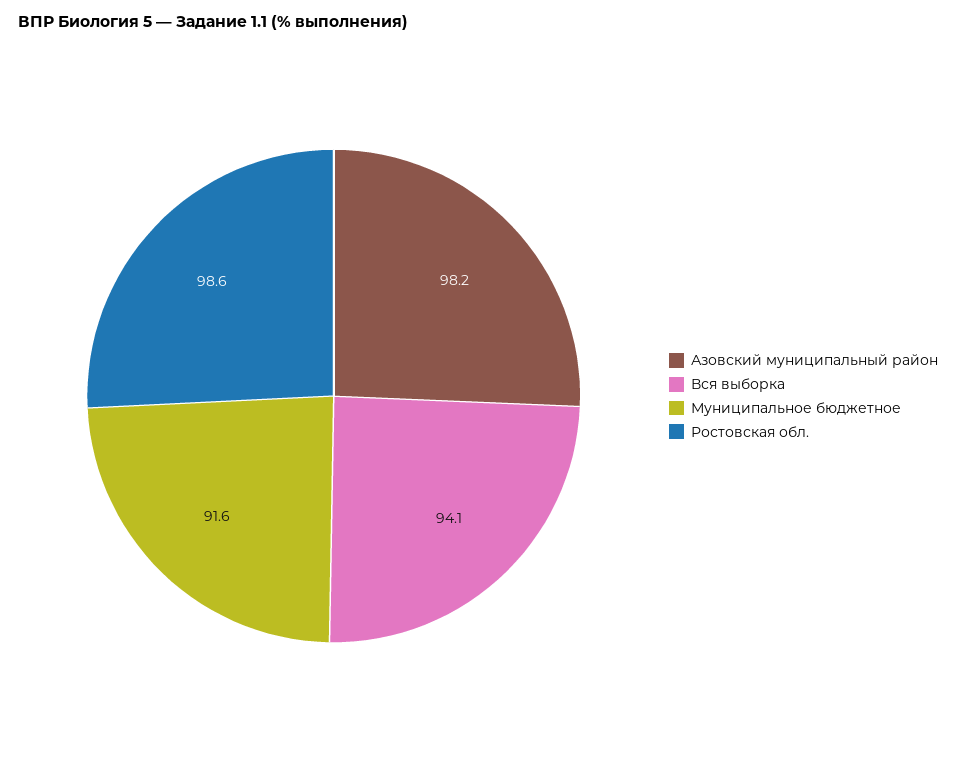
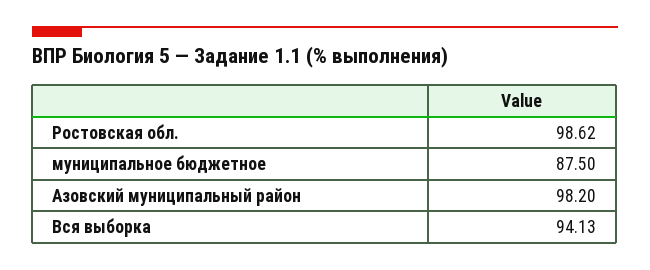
  {
    "Азовский муниципальный район": 98.2,
    "Вся выборка": 94.13,
-   "Муниципальное бюджетное": 91.6,
+   "Муниципальное бюджетное": 87.5,
    "Ростовская обл.": 98.62
  }

